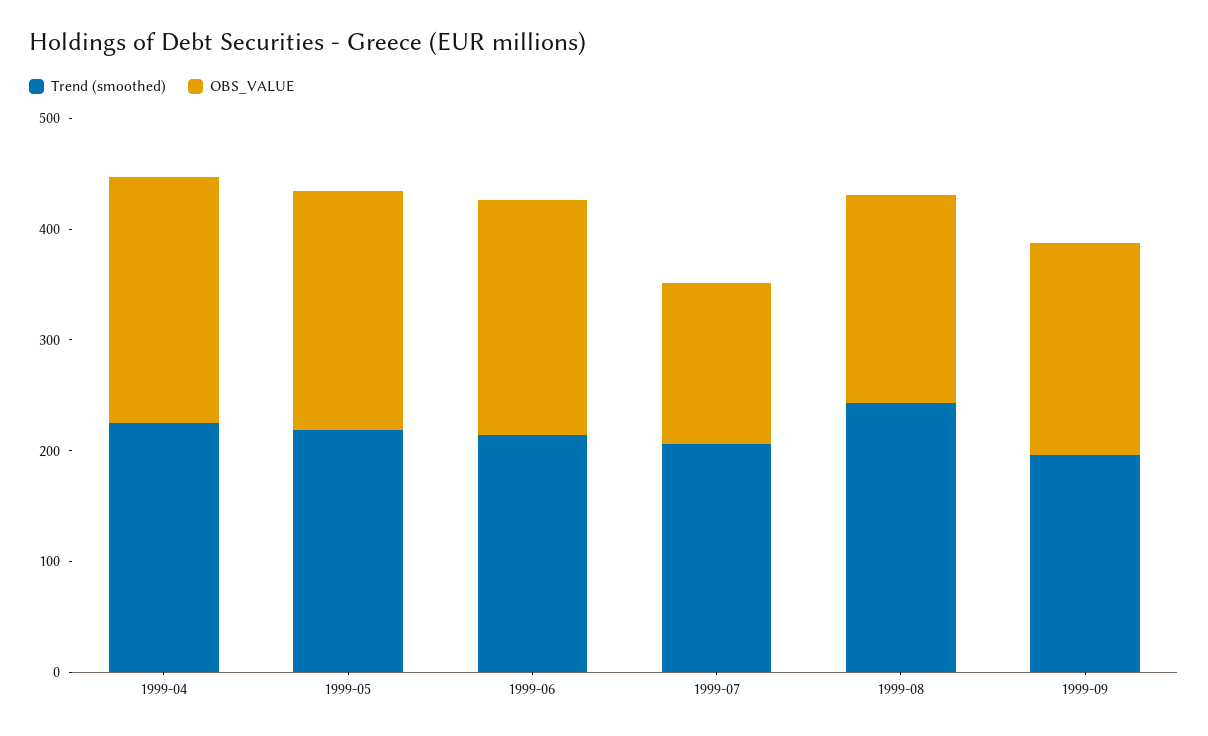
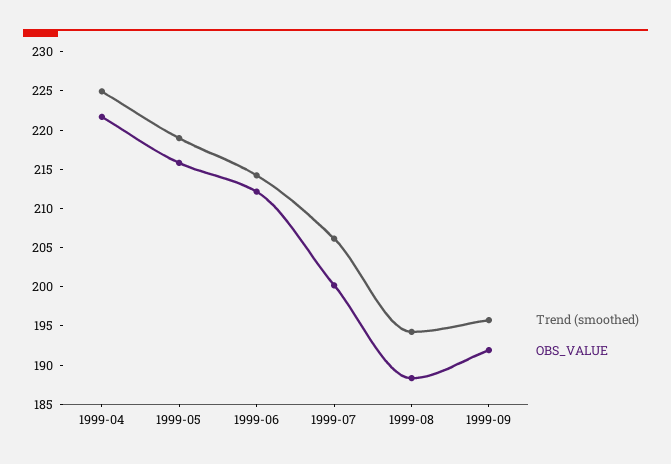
  {
    "Trend (smoothed)": {
      "1999-04": 225,
      "1999-05": 220,
      "1999-06": 215,
      "1999-07": 205,
-     "1999-08": 240,
+     "1999-08": 195,
      "1999-09": 195
    },
    "OBS_VALUE": {
      "1999-04": 222.5,
      "1999-05": 215,
      "1999-06": 212.5,
-     "1999-07": 140,
+     "1999-07": 200,
      "1999-08": 187.5,
      "1999-09": 192.5
    }
  }

